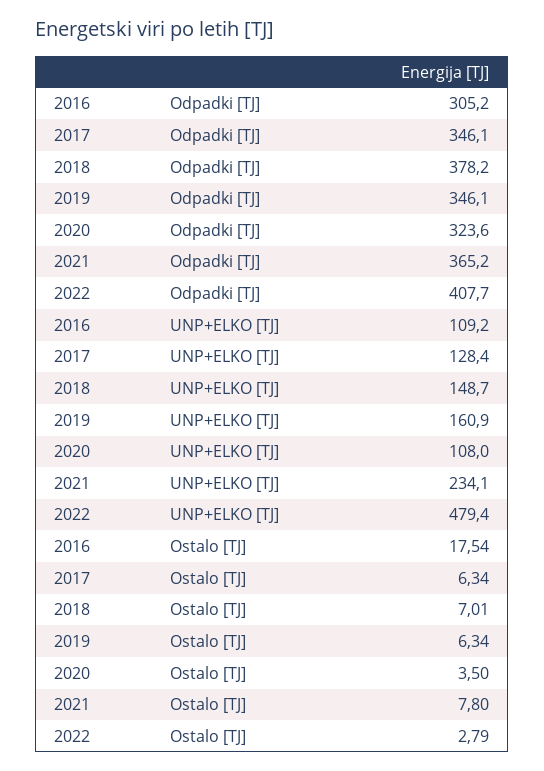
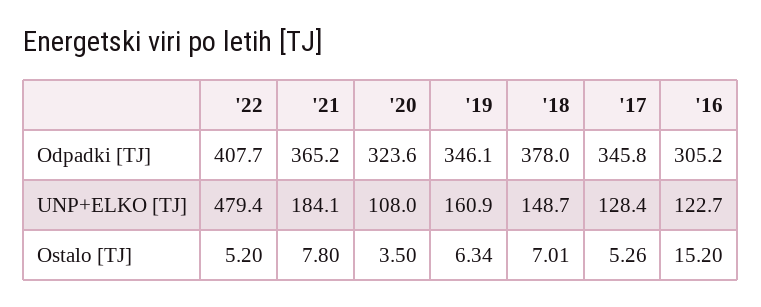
  {
    "2016": {
      "Odpadki [TJ]": 305.2,
-     "UNP+ELKO [TJ]": 109.2,
+     "UNP+ELKO [TJ]": 122.7,
-     "Ostalo [TJ]": 17.54
+     "Ostalo [TJ]": 15.2
    },
    "2017": {
-     "Odpadki [TJ]": 346.1,
+     "Odpadki [TJ]": 345.8,
      "UNP+ELKO [TJ]": 128.4,
-     "Ostalo [TJ]": 6.34
+     "Ostalo [TJ]": 5.26
    },
    "2018": {
-     "Odpadki [TJ]": 378.2,
+     "Odpadki [TJ]": 378,
      "UNP+ELKO [TJ]": 148.7,
      "Ostalo [TJ]": 7.01
    },
    "2019": {
      "Odpadki [TJ]": 346.1,
      "UNP+ELKO [TJ]": 160.9,
      "Ostalo [TJ]": 6.34
    },
    "2020": {
      "Odpadki [TJ]": 323.6,
      "UNP+ELKO [TJ]": 108,
      "Ostalo [TJ]": 3.5
    },
    "2021": {
      "Odpadki [TJ]": 365.2,
-     "UNP+ELKO [TJ]": 234.1,
+     "UNP+ELKO [TJ]": 184.1,
      "Ostalo [TJ]": 7.8
    },
    "2022": {
      "Odpadki [TJ]": 407.7,
      "UNP+ELKO [TJ]": 479.4,
-     "Ostalo [TJ]": 2.79
+     "Ostalo [TJ]": 5.2
    }
  }

